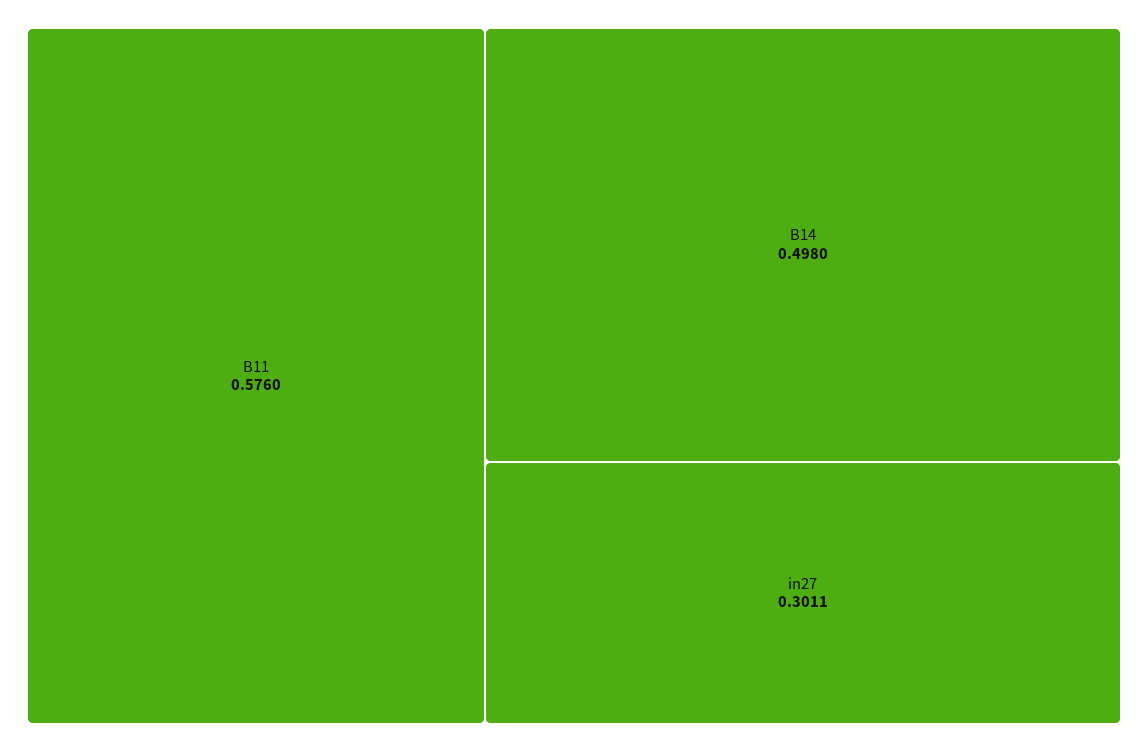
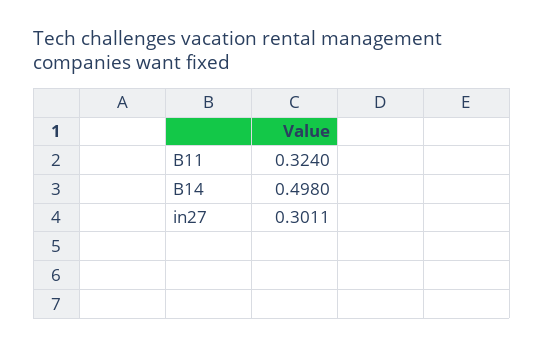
  {
-   "B11": 0.576,
+   "B11": 0.324,
    "B14": 0.498,
    "in27": 0.3011
  }

